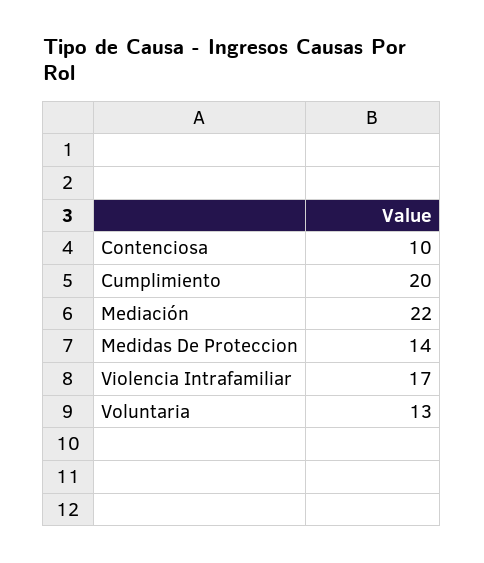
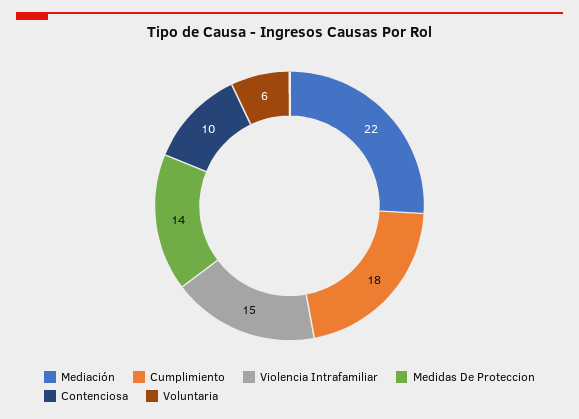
  {
    "Contenciosa": 10,
-   "Cumplimiento": 20,
+   "Cumplimiento": 18,
    "Mediación": 22,
    "Medidas De Proteccion": 14,
-   "Violencia Intrafamiliar": 17,
+   "Violencia Intrafamiliar": 15,
-   "Voluntaria": 13
+   "Voluntaria": 6
  }

